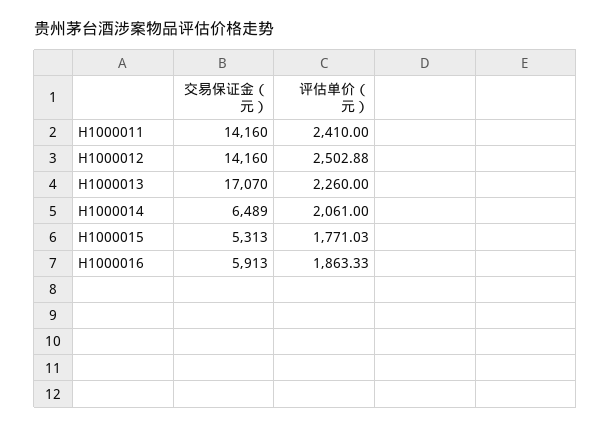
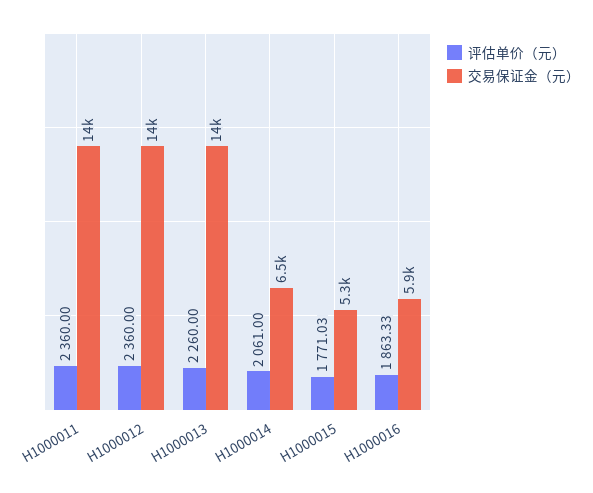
  {
    "交易保证金（元）": {
      "H1000011": 14160,
      "H1000012": 14160,
-     "H1000013": 17070,
+     "H1000013": 14000,
      "H1000014": 6489,
      "H1000015": 5313,
      "H1000016": 5913
    },
    "评估单价（元）": {
-     "H1000011": 2410,
+     "H1000011": 2360,
-     "H1000012": 2502.88,
+     "H1000012": 2360,
      "H1000013": 2260,
      "H1000014": 2061,
      "H1000015": 1771.03,
      "H1000016": 1863.33
    }
  }

